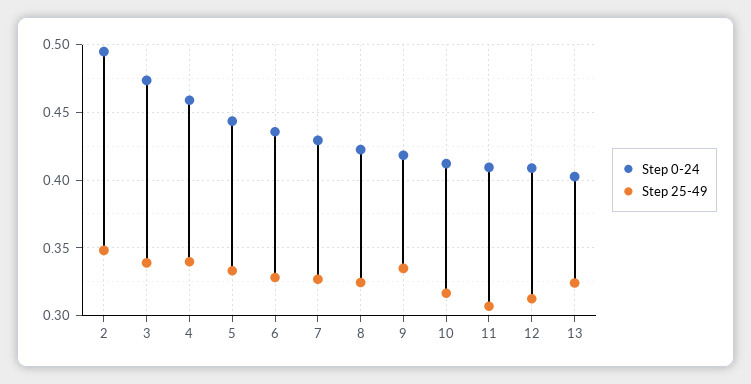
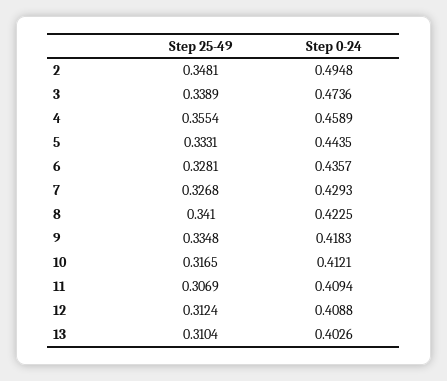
  {
    "Step 0-24": {
      "2": 0.4948,
      "3": 0.4736,
      "4": 0.4589,
      "5": 0.4435,
      "6": 0.4357,
      "7": 0.4293,
      "8": 0.4225,
      "9": 0.4183,
      "10": 0.4121,
      "11": 0.4094,
      "12": 0.4088,
      "13": 0.4026
    },
    "Step 25-49": {
      "2": 0.3481,
      "3": 0.3389,
-     "4": 0.34,
+     "4": 0.3554,
      "5": 0.3331,
      "6": 0.3281,
      "7": 0.3268,
-     "8": 0.325,
+     "8": 0.341,
      "9": 0.3348,
      "10": 0.3165,
      "11": 0.3069,
      "12": 0.3124,
-     "13": 0.325
+     "13": 0.3104
    }
  }

